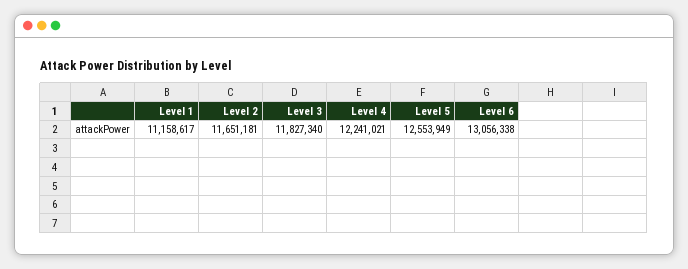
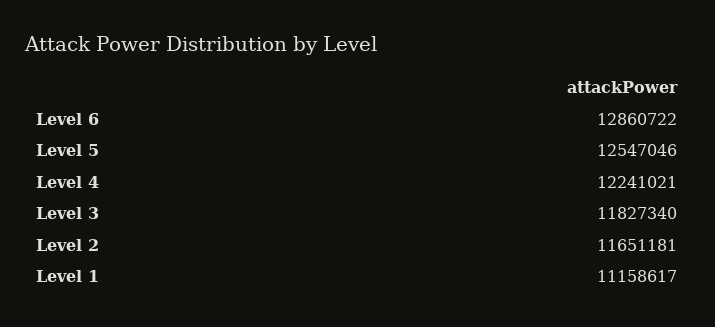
  {
    "Level 1": 11158617,
    "Level 2": 11651181,
    "Level 3": 11827340,
    "Level 4": 12241021,
-   "Level 5": 12553949,
+   "Level 5": 12547046,
-   "Level 6": 13056338
+   "Level 6": 12860722
  }

